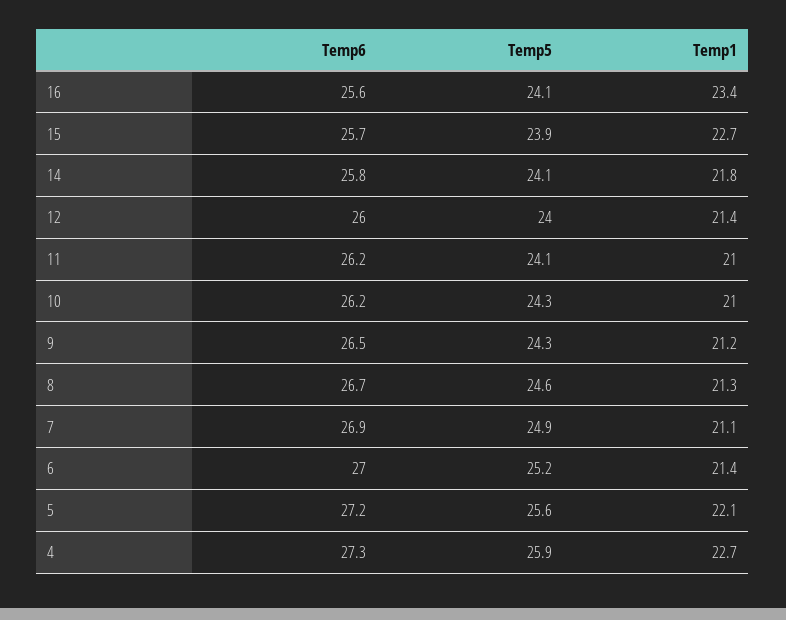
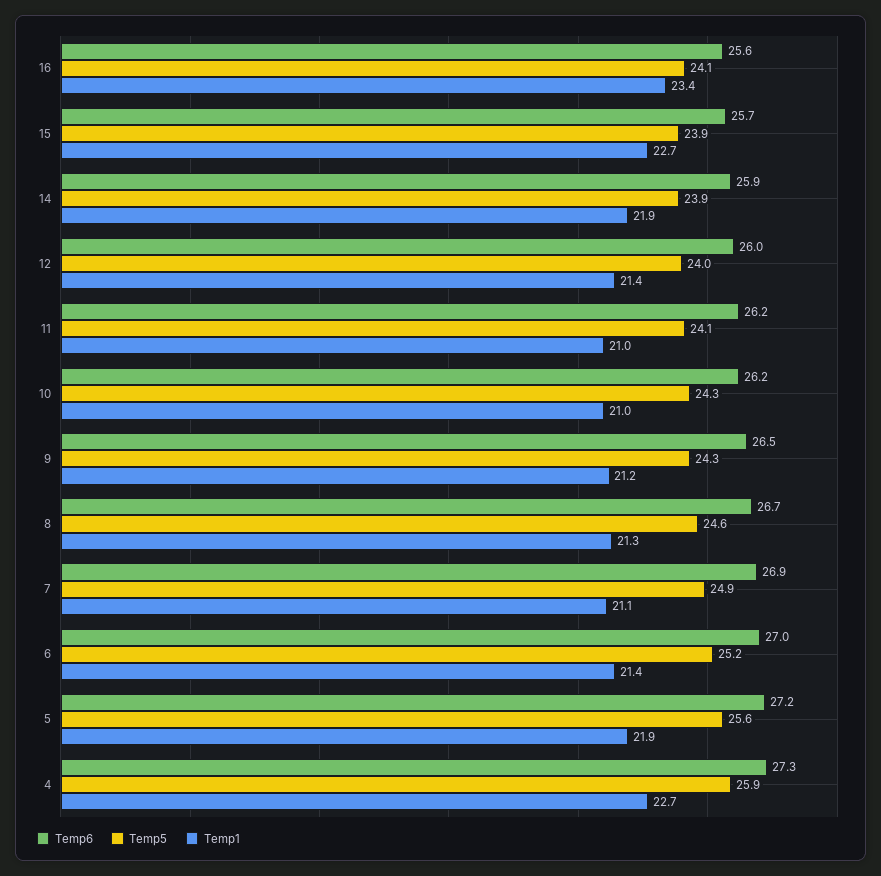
  {
    "Temp6": {
      "16": 25.6,
      "15": 25.7,
-     "14": 25.8,
+     "14": 25.9,
      "12": 26,
      "11": 26.2,
      "10": 26.2,
      "9": 26.5,
      "8": 26.7,
      "7": 26.9,
      "6": 27,
      "5": 27.2,
      "4": 27.3
    },
    "Temp5": {
      "16": 24.1,
      "15": 23.9,
-     "14": 24.1,
+     "14": 23.9,
      "12": 24,
      "11": 24.1,
      "10": 24.3,
      "9": 24.3,
      "8": 24.6,
      "7": 24.9,
      "6": 25.2,
      "5": 25.6,
      "4": 25.9
    },
    "Temp1": {
      "16": 23.4,
      "15": 22.7,
-     "14": 21.8,
+     "14": 21.9,
      "12": 21.4,
      "11": 21,
      "10": 21,
      "9": 21.2,
      "8": 21.3,
      "7": 21.1,
      "6": 21.4,
-     "5": 22.1,
+     "5": 21.9,
      "4": 22.7
    }
  }

